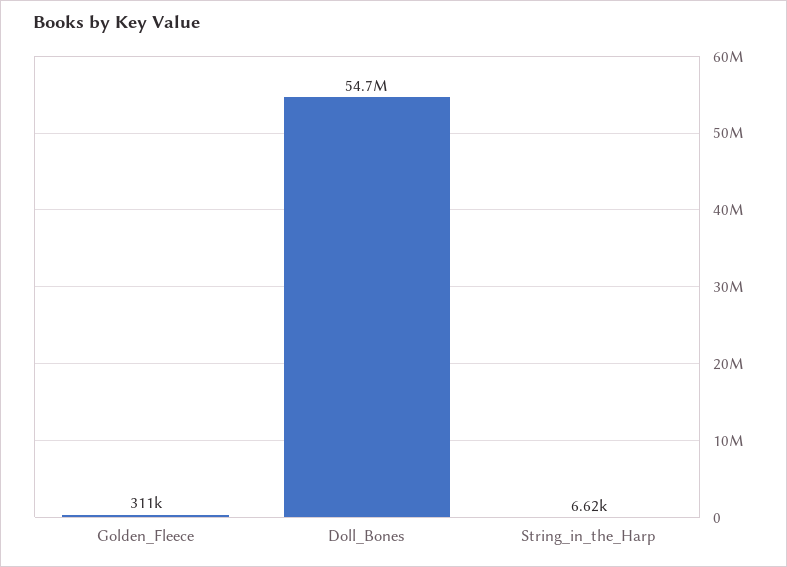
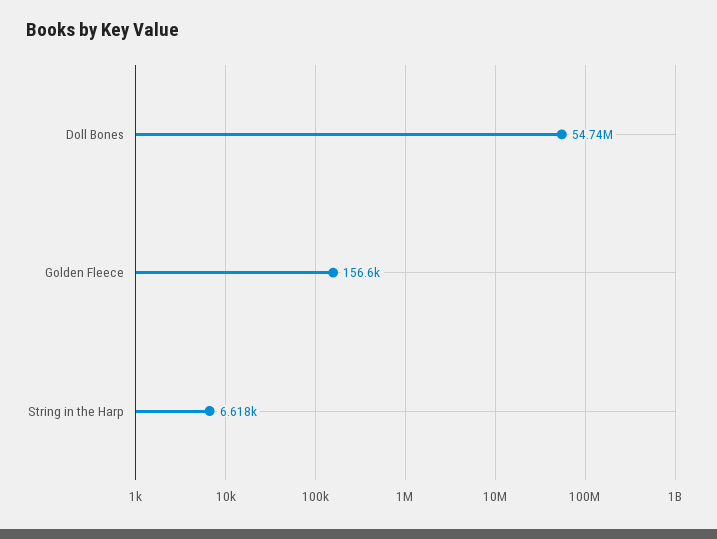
  {
-   "Golden_Fleece": 311000,
+   "Golden_Fleece": 156600,
    "Doll_Bones": 54740000,
    "String_in_the_Harp": 6618
  }

